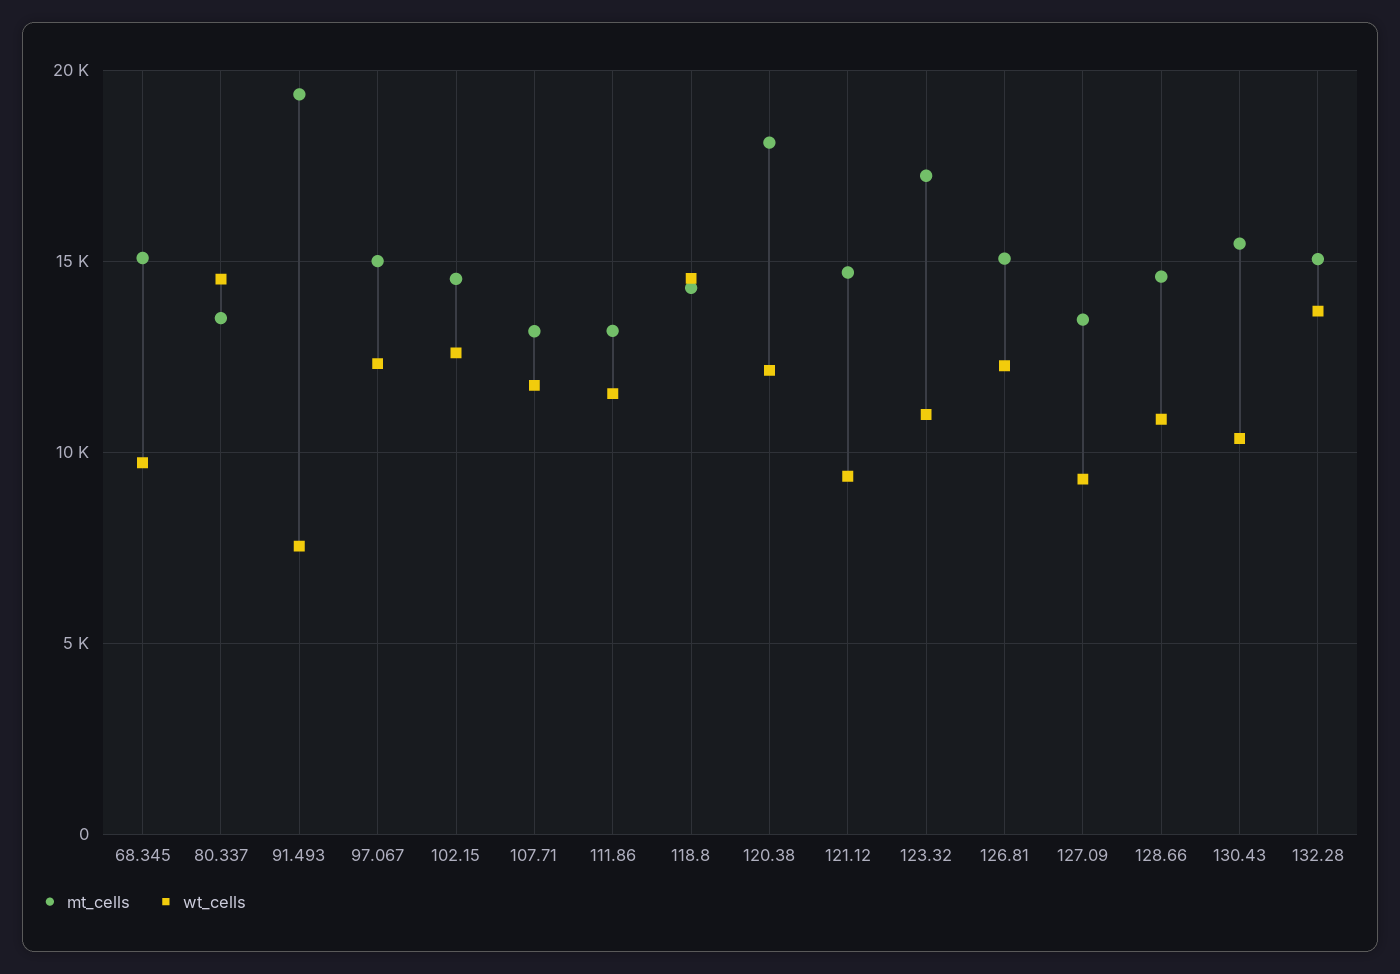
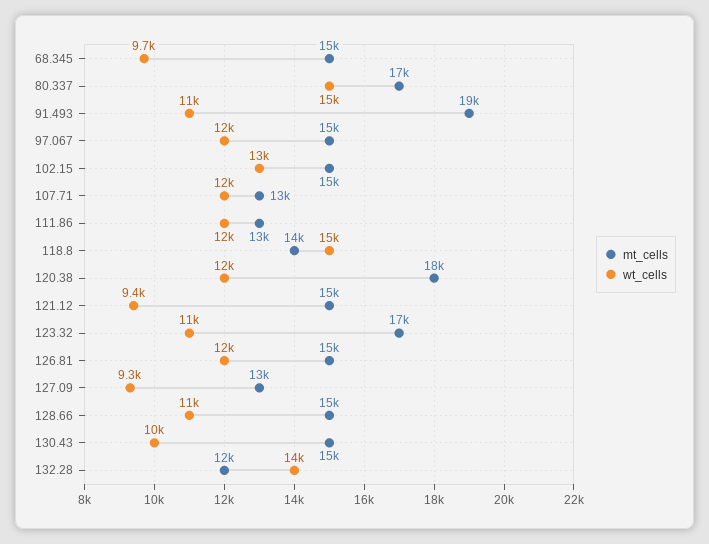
  {
    "mt_cells": {
      "68.345": 15000,
-     "80.337": 13500,
+     "80.337": 17000,
      "91.493": 19000,
      "97.067": 15000,
      "102.15": 15000,
      "107.71": 13000,
      "111.86": 13000,
      "118.8": 14000,
      "120.38": 18000,
      "121.12": 15000,
      "123.32": 17000,
      "126.81": 15000,
      "127.09": 13000,
      "128.66": 15000,
      "130.43": 15000,
-     "132.28": 15000
+     "132.28": 12000
    },
    "wt_cells": {
      "68.345": 9700,
      "80.337": 15000,
-     "91.493": 7500,
+     "91.493": 11000,
      "97.067": 12000,
      "102.15": 13000,
      "107.71": 12000,
      "111.86": 12000,
      "118.8": 15000,
      "120.38": 12000,
      "121.12": 9400,
      "123.32": 11000,
      "126.81": 12000,
      "127.09": 9300,
      "128.66": 11000,
      "130.43": 10000,
      "132.28": 14000
    }
  }

